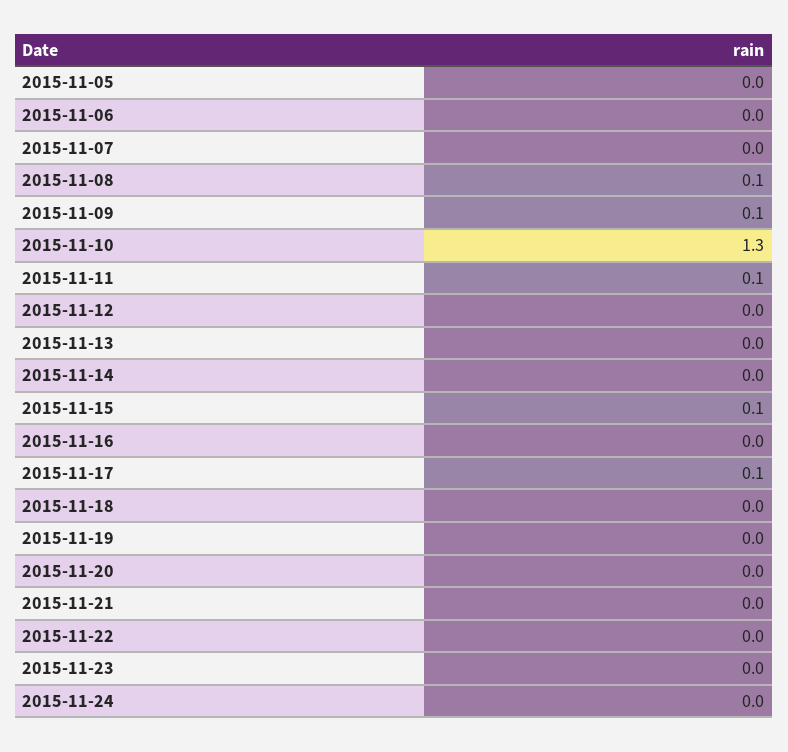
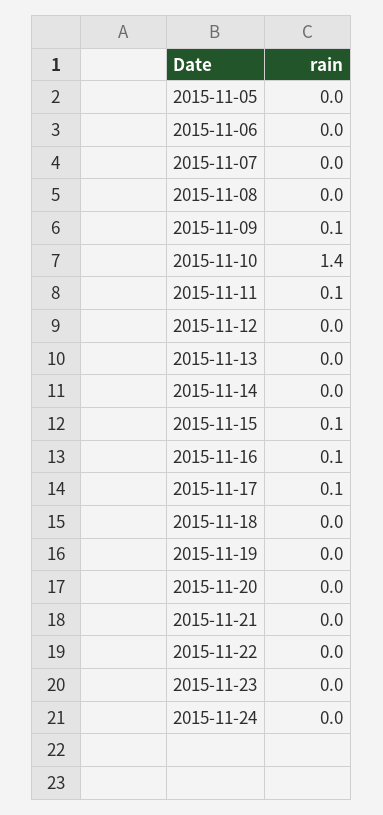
  {
    "2015-11-05": 0,
    "2015-11-06": 0,
    "2015-11-07": 0,
-   "2015-11-08": 0.1,
+   "2015-11-08": 0,
    "2015-11-09": 0.1,
-   "2015-11-10": 1.3,
+   "2015-11-10": 1.4,
    "2015-11-11": 0.1,
    "2015-11-12": 0,
    "2015-11-13": 0,
    "2015-11-14": 0,
    "2015-11-15": 0.1,
-   "2015-11-16": 0,
+   "2015-11-16": 0.1,
    "2015-11-17": 0.1,
    "2015-11-18": 0,
    "2015-11-19": 0,
    "2015-11-20": 0,
    "2015-11-21": 0,
    "2015-11-22": 0,
    "2015-11-23": 0,
    "2015-11-24": 0
  }

